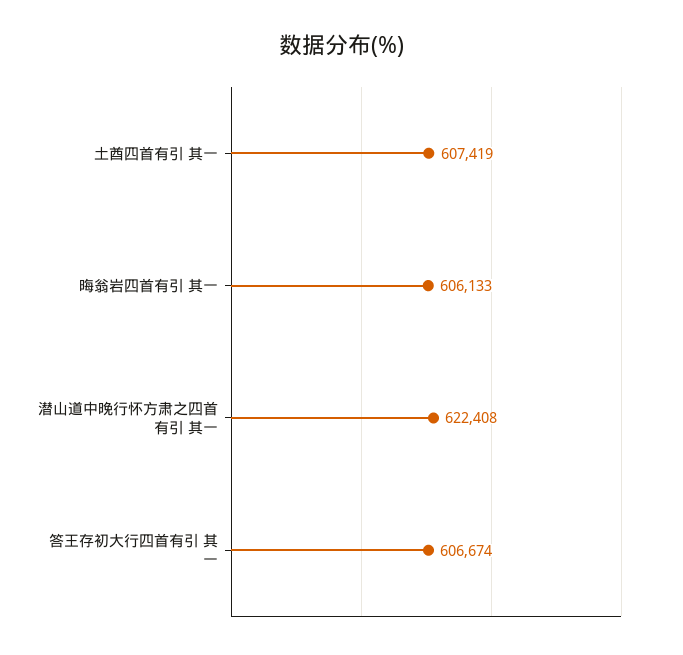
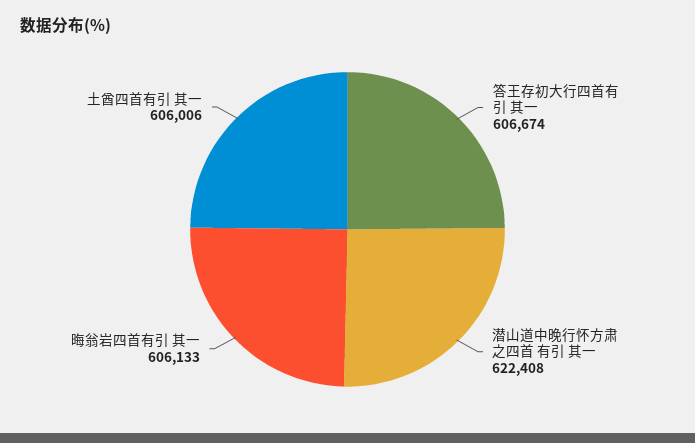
  {
-   "土酋四首有引 其一": 607419,
+   "土酋四首有引 其一": 606006,
    "晦翁岩四首有引 其一": 606133,
    "潜山道中晚行怀方肃之四首 有引 其一": 622408,
    "答王存初大行四首有引 其一": 606674
  }

